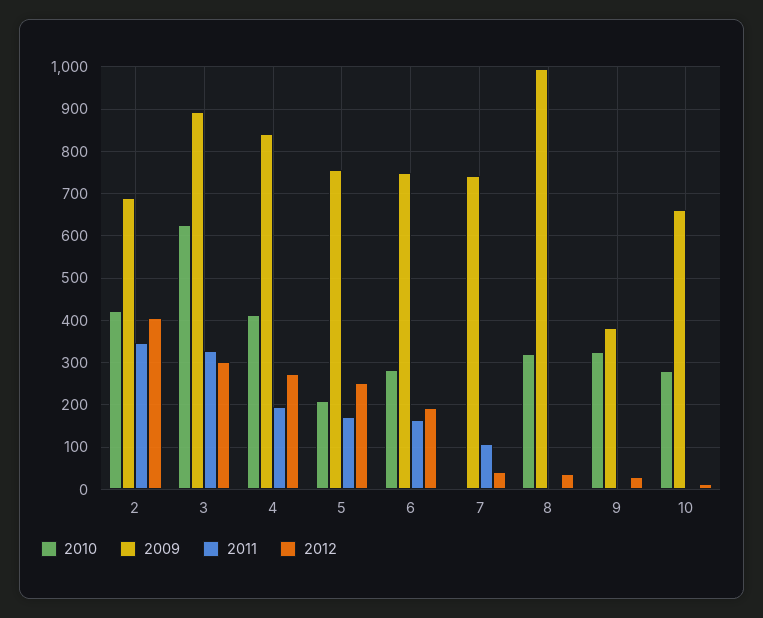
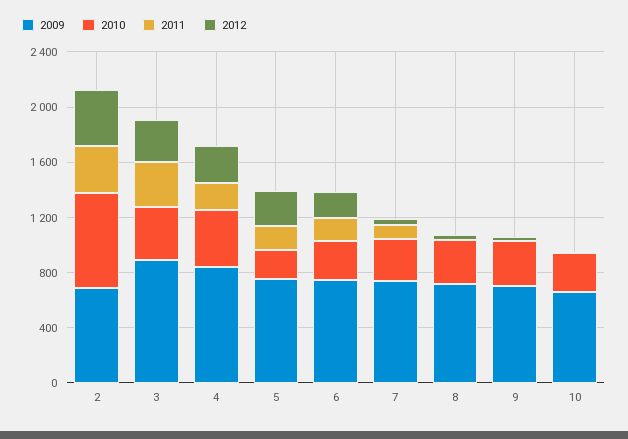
  {
    "2010": {
-     "2": 420,
+     "2": 700,
-     "3": 620,
+     "3": 400,
      "4": 420,
      "5": 200,
      "6": 280,
-     "7": 0,
+     "7": 300,
      "8": 320,
      "9": 320,
      "10": 280
    },
    "2009": {
      "2": 680,
      "3": 900,
      "4": 840,
      "5": 760,
      "6": 740,
      "7": 740,
-     "8": 1000,
+     "8": 700,
-     "9": 380,
+     "9": 700,
      "10": 660
    },
    "2011": {
      "2": 340,
      "3": 320,
      "4": 200,
      "5": 180,
      "6": 160,
      "7": 100,
      "8": 0,
      "9": 0,
      "10": 0
    },
    "2012": {
      "2": 400,
      "3": 300,
      "4": 280,
      "5": 260,
      "6": 200,
      "7": 40,
      "8": 40,
      "9": 40,
      "10": 20
    }
  }

